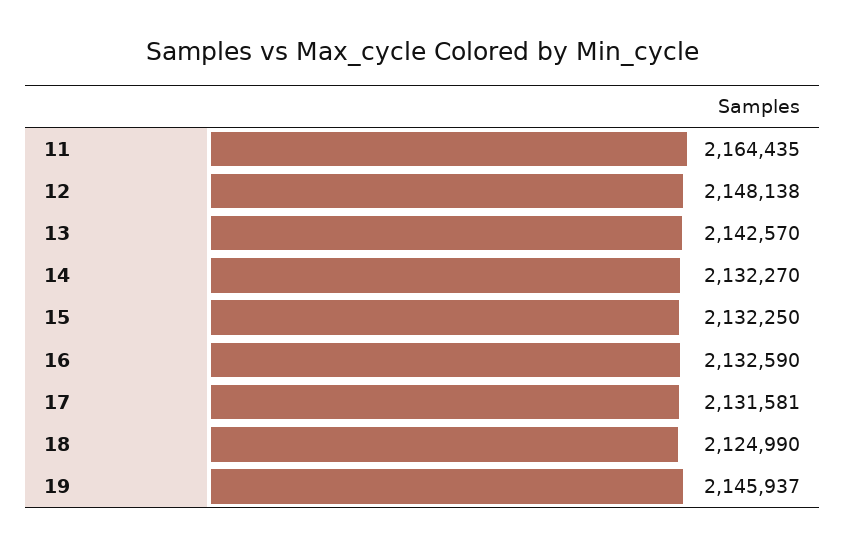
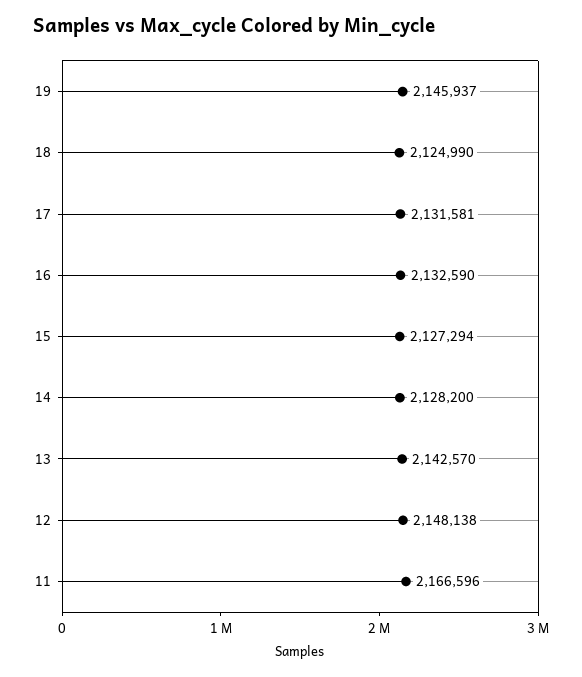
  {
-   "11": 2164435,
+   "11": 2166596,
    "12": 2148138,
    "13": 2142570,
-   "14": 2132270,
+   "14": 2128200,
-   "15": 2132250,
+   "15": 2127294,
    "16": 2132590,
    "17": 2131581,
    "18": 2124990,
    "19": 2145937
  }

